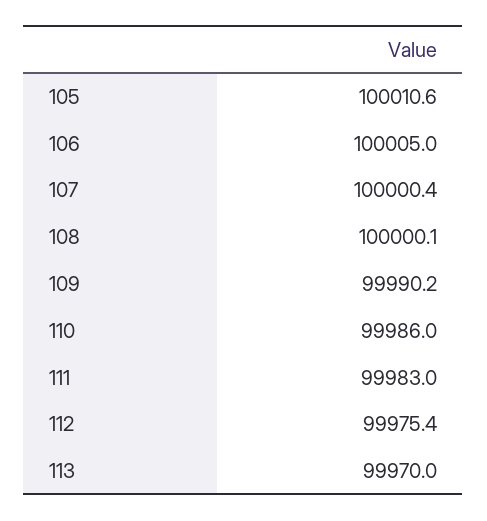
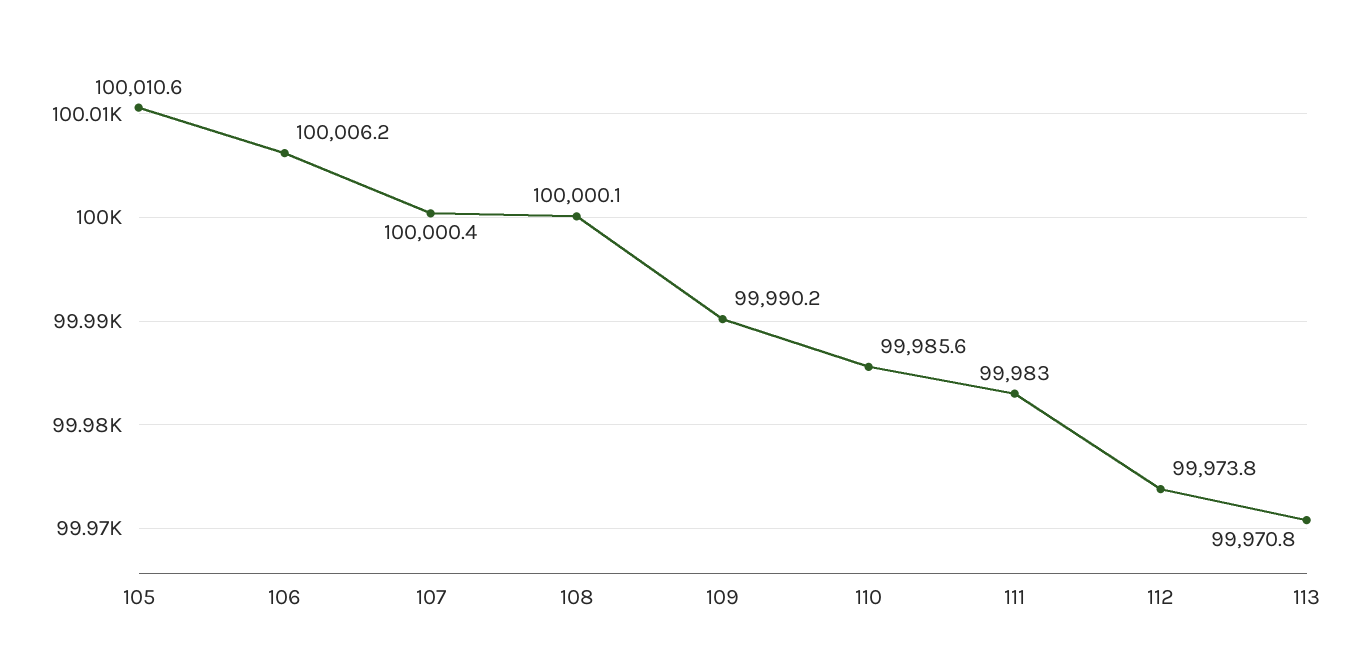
  {
    "105": 100010.6,
-   "106": 100005,
+   "106": 100006.2,
    "107": 100000.4,
    "108": 100000.1,
    "109": 99990.2,
-   "110": 99986,
+   "110": 99985.6,
    "111": 99983,
-   "112": 99975.4,
+   "112": 99973.8,
-   "113": 99970
+   "113": 99970.8
  }

